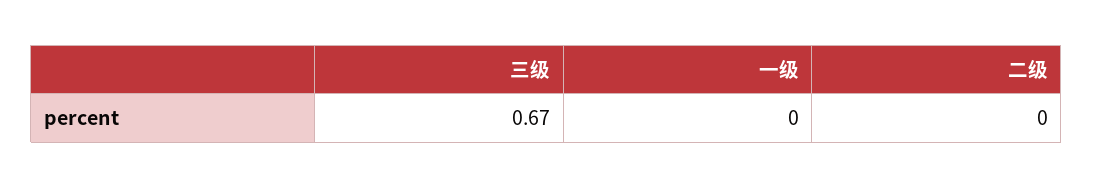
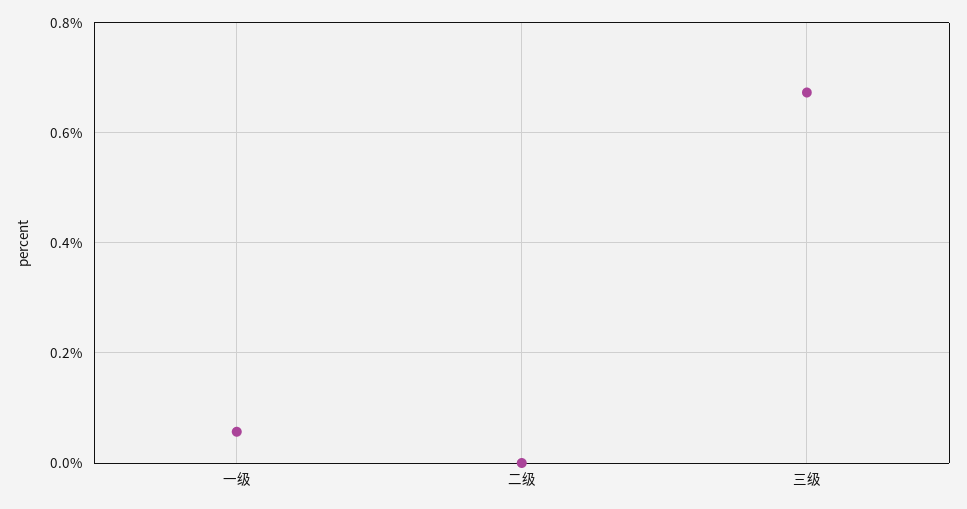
  {
    "三级": 0.67,
-   "一级": 0,
+   "一级": 0.06,
    "二级": 0
  }

